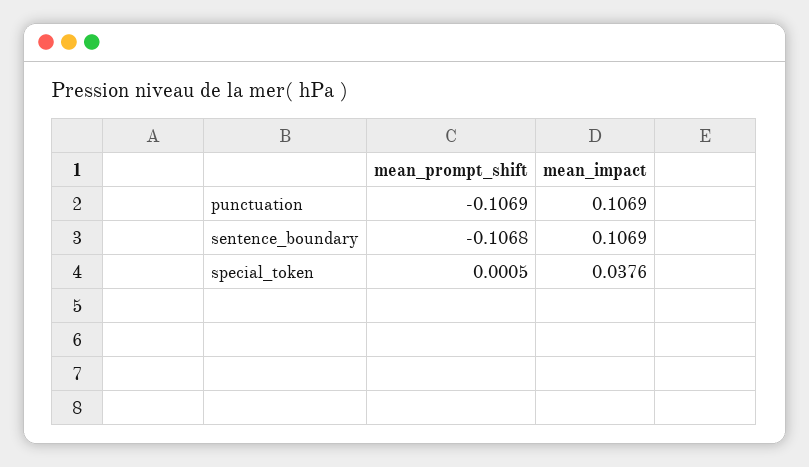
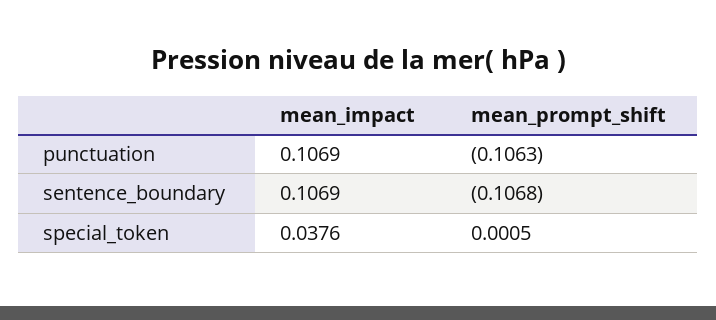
  {
    "mean_prompt_shift": {
-     "punctuation": -0.1069,
+     "punctuation": -0.1063,
      "sentence_boundary": -0.1068,
      "special_token": 0.0005
    },
    "mean_impact": {
      "punctuation": 0.1069,
      "sentence_boundary": 0.1069,
      "special_token": 0.0376
    }
  }

